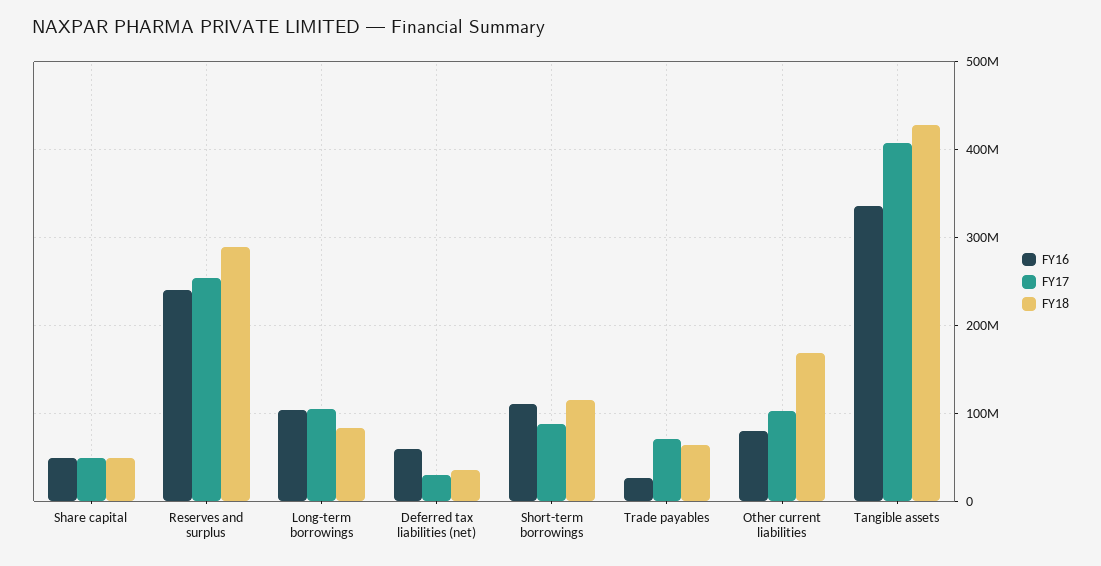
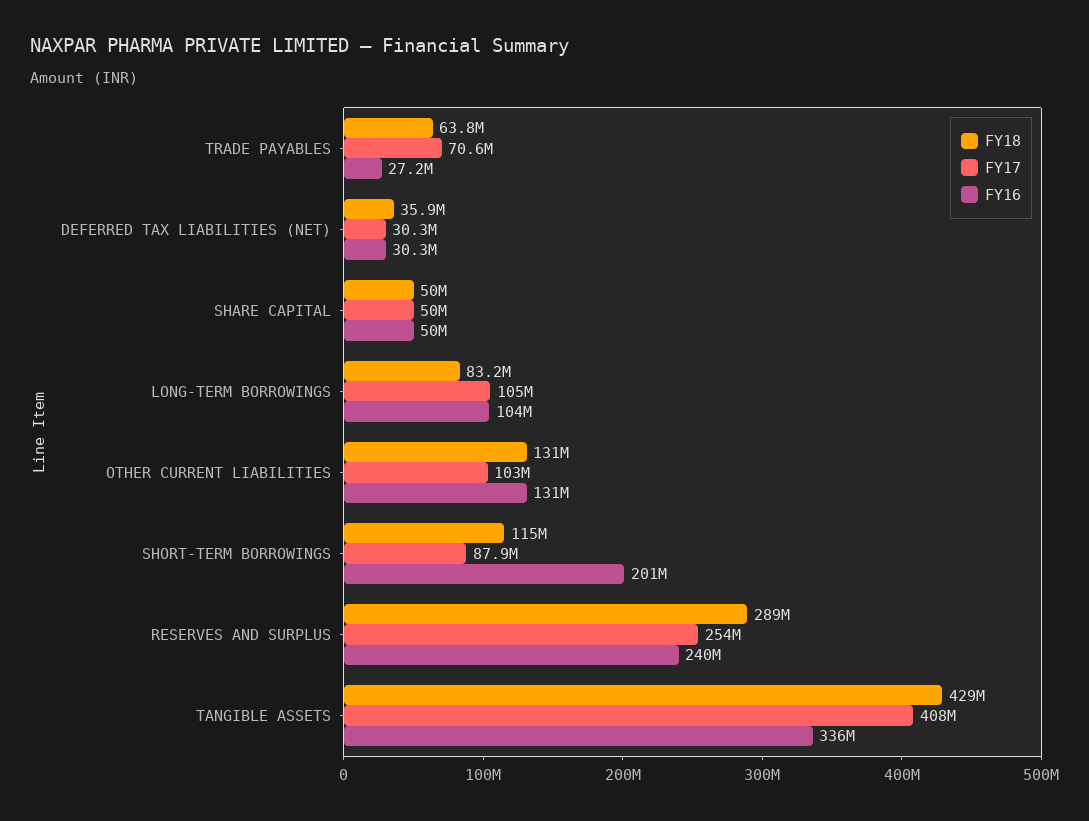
  {
    "FY16": {
      "Share capital": 50000000,
      "Reserves and surplus": 240000000,
      "Long-term borrowings": 104000000,
-     "Deferred tax liabilities (net)": 60000000,
+     "Deferred tax liabilities (net)": 30300000,
-     "Short-term borrowings": 110000000,
+     "Short-term borrowings": 201000000,
      "Trade payables": 27200000,
-     "Other current liabilities": 80000000,
+     "Other current liabilities": 131000000,
      "Tangible assets": 336000000
    },
    "FY17": {
      "Share capital": 50000000,
      "Reserves and surplus": 254000000,
      "Long-term borrowings": 105000000,
      "Deferred tax liabilities (net)": 30300000,
      "Short-term borrowings": 87900000,
      "Trade payables": 70600000,
      "Other current liabilities": 103000000,
      "Tangible assets": 408000000
    },
    "FY18": {
      "Share capital": 50000000,
      "Reserves and surplus": 289000000,
      "Long-term borrowings": 83200000,
      "Deferred tax liabilities (net)": 35900000,
      "Short-term borrowings": 115000000,
      "Trade payables": 63800000,
-     "Other current liabilities": 170000000,
+     "Other current liabilities": 131000000,
      "Tangible assets": 429000000
    }
  }

